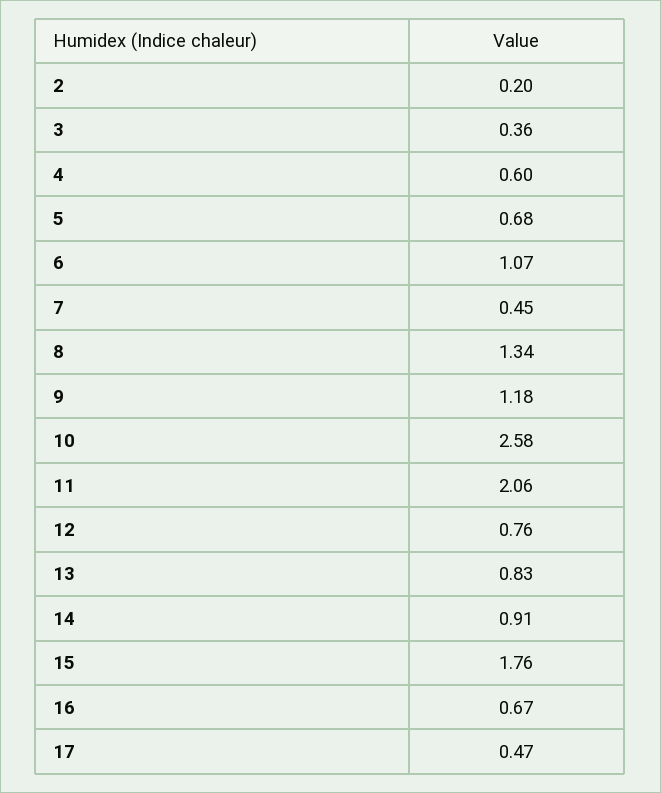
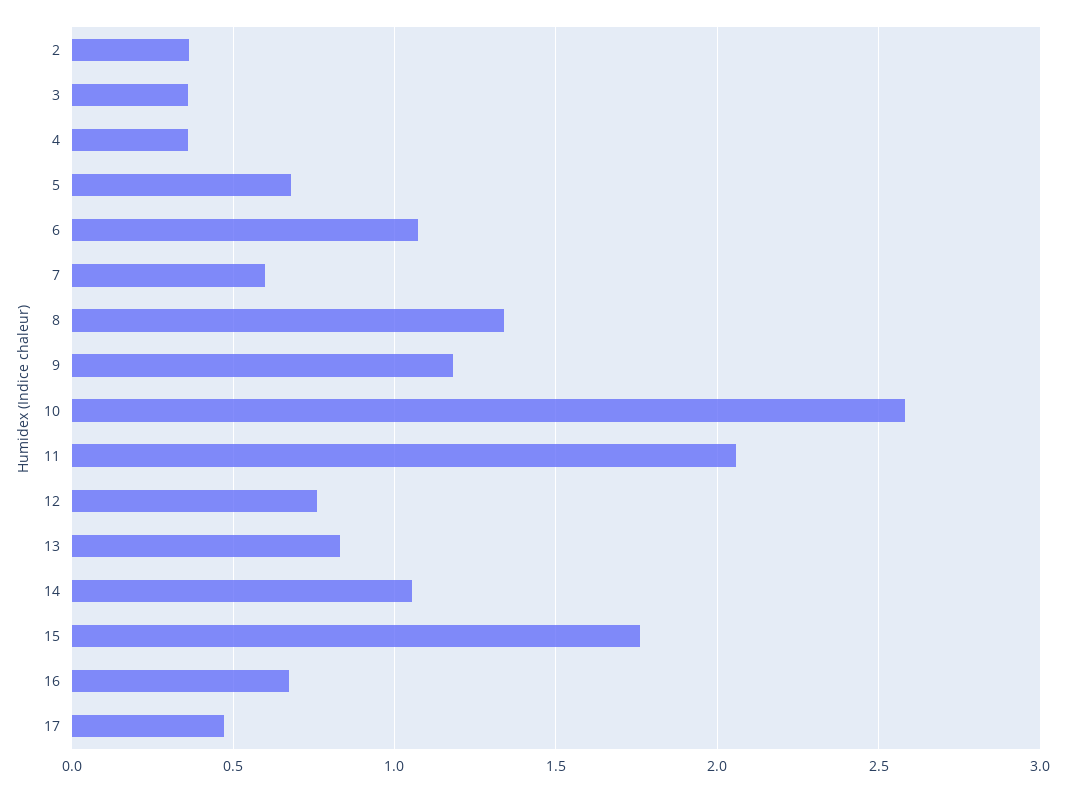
  {
-   "2": 0.2,
+   "2": 0.35,
    "3": 0.36,
-   "4": 0.6,
+   "4": 0.35,
    "5": 0.68,
    "6": 1.07,
-   "7": 0.45,
+   "7": 0.6,
    "8": 1.34,
    "9": 1.18,
    "10": 2.58,
    "11": 2.06,
    "12": 0.76,
    "13": 0.83,
-   "14": 0.91,
+   "14": 1.05,
    "15": 1.76,
    "16": 0.67,
    "17": 0.47
  }

